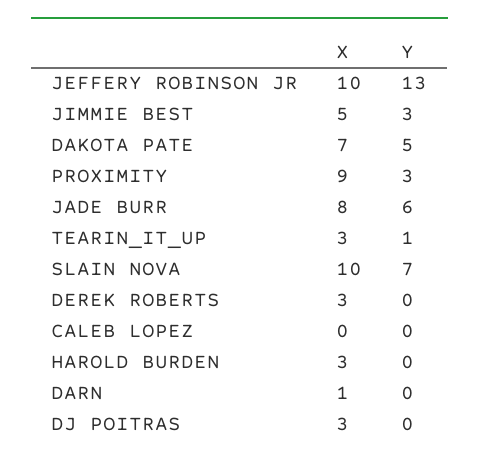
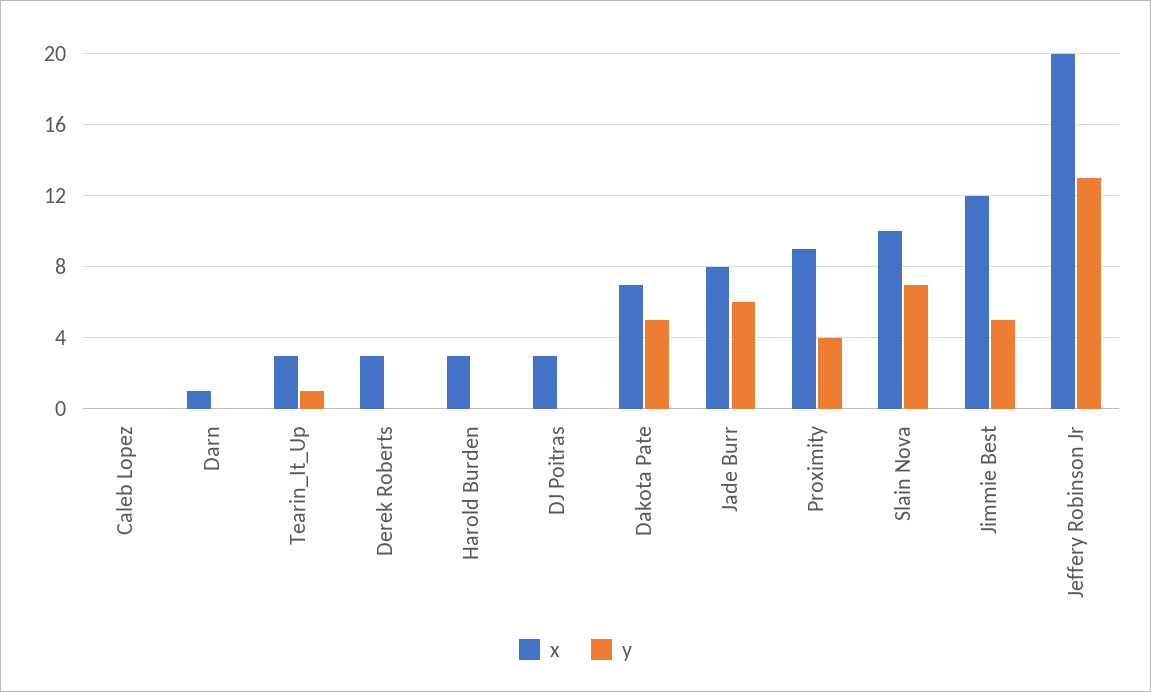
  {
    "X": {
-     "JEFFERY ROBINSON JR": 10,
+     "JEFFERY ROBINSON JR": 20,
-     "JIMMIE BEST": 5,
+     "JIMMIE BEST": 12,
      "DAKOTA PATE": 7,
      "PROXIMITY": 9,
      "JADE BURR": 8,
      "TEARIN_IT_UP": 3,
      "SLAIN NOVA": 10,
      "DEREK ROBERTS": 3,
      "CALEB LOPEZ": 0,
      "HAROLD BURDEN": 3,
      "DARN": 1,
      "DJ POITRAS": 3
    },
    "Y": {
      "JEFFERY ROBINSON JR": 13,
-     "JIMMIE BEST": 3,
+     "JIMMIE BEST": 5,
      "DAKOTA PATE": 5,
-     "PROXIMITY": 3,
+     "PROXIMITY": 4,
      "JADE BURR": 6,
      "TEARIN_IT_UP": 1,
      "SLAIN NOVA": 7,
      "DEREK ROBERTS": 0,
      "CALEB LOPEZ": 0,
      "HAROLD BURDEN": 0,
      "DARN": 0,
      "DJ POITRAS": 0
    }
  }

